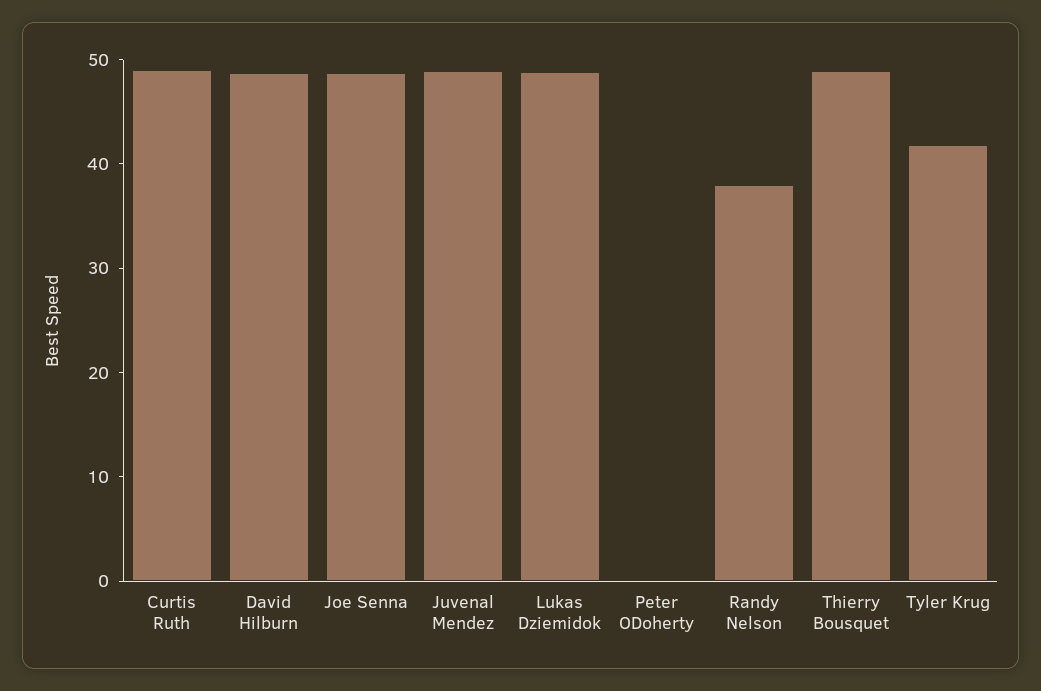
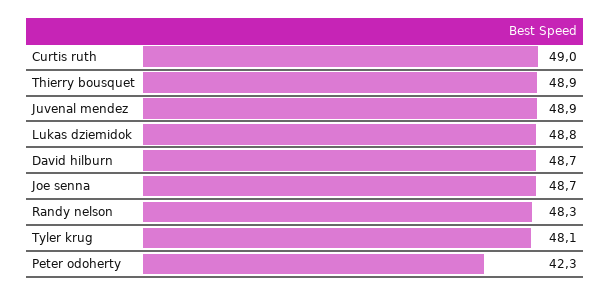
  {
    "Curtis Ruth": 49,
    "David Hilburn": 48.7,
    "Joe Senna": 48.7,
    "Juvenal Mendez": 48.9,
    "Lukas Dziemidok": 48.8,
-   "Peter ODoherty": 0,
+   "Peter ODoherty": 42.3,
-   "Randy Nelson": 38,
+   "Randy Nelson": 48.3,
    "Thierry Bousquet": 48.9,
-   "Tyler Krug": 42
+   "Tyler Krug": 48.1
  }

